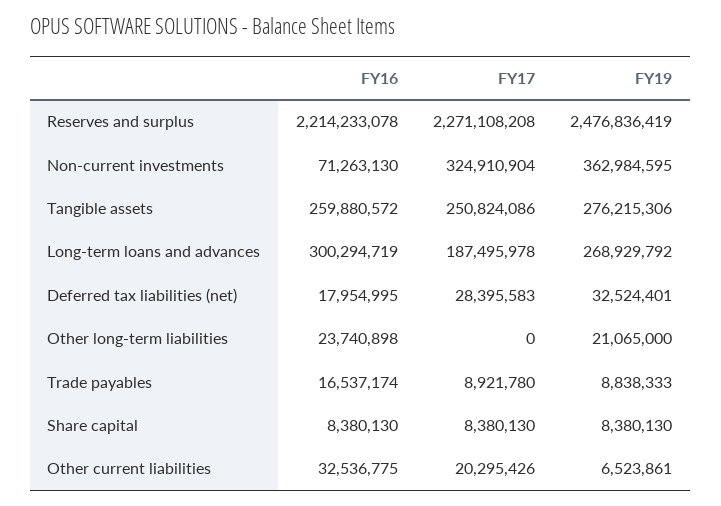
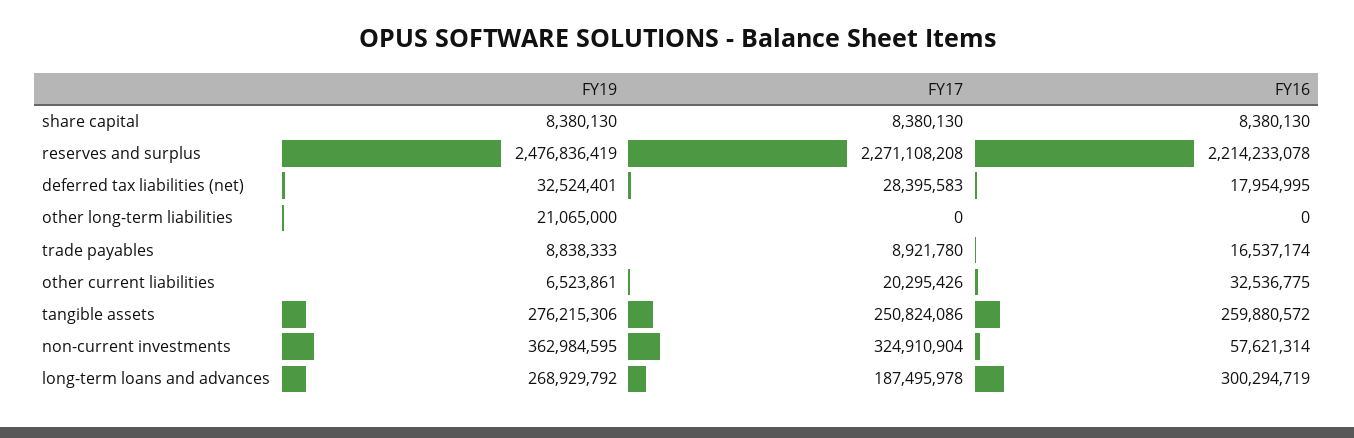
  {
    "FY16": {
      "Reserves and surplus": 2214233078,
-     "Non-current investments": 71263130,
+     "Non-current investments": 57621314,
      "Tangible assets": 259880572,
      "Long-term loans and advances": 300294719,
      "Deferred tax liabilities (net)": 17954995,
-     "Other long-term liabilities": 23740898,
+     "Other long-term liabilities": 0,
      "Trade payables": 16537174,
      "Share capital": 8380130,
      "Other current liabilities": 32536775
    },
    "FY17": {
      "Reserves and surplus": 2271108208,
      "Non-current investments": 324910904,
      "Tangible assets": 250824086,
      "Long-term loans and advances": 187495978,
      "Deferred tax liabilities (net)": 28395583,
      "Other long-term liabilities": 0,
      "Trade payables": 8921780,
      "Share capital": 8380130,
      "Other current liabilities": 20295426
    },
    "FY19": {
      "Reserves and surplus": 2476836419,
      "Non-current investments": 362984595,
      "Tangible assets": 276215306,
      "Long-term loans and advances": 268929792,
      "Deferred tax liabilities (net)": 32524401,
      "Other long-term liabilities": 21065000,
      "Trade payables": 8838333,
      "Share capital": 8380130,
      "Other current liabilities": 6523861
    }
  }

